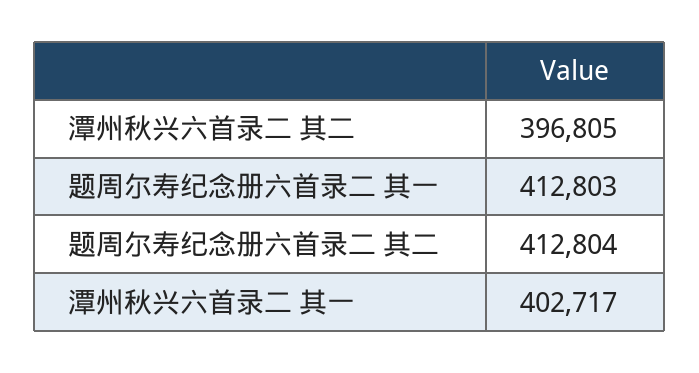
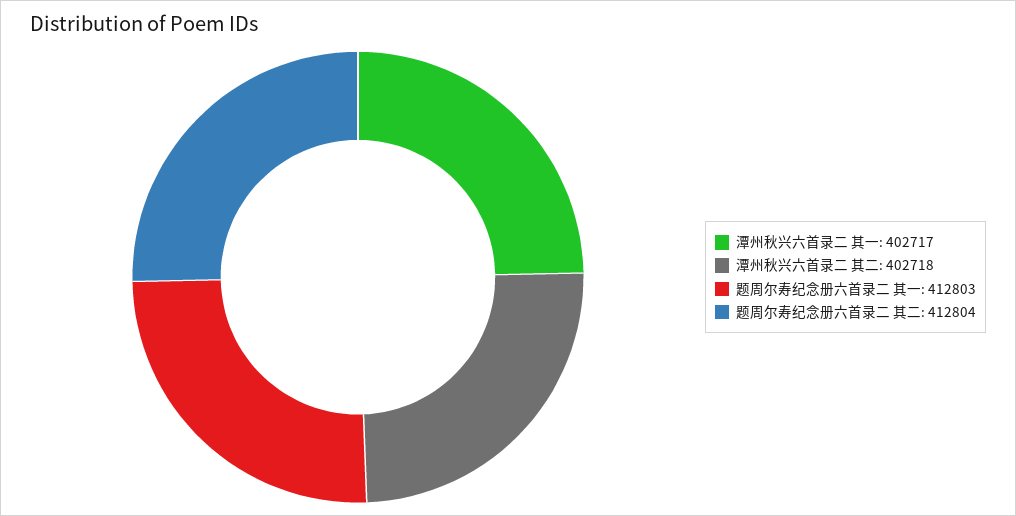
  {
-   "潭州秋兴六首录二 其二": 396805,
+   "潭州秋兴六首录二 其二": 402718,
    "题周尔寿纪念册六首录二 其一": 412803,
    "题周尔寿纪念册六首录二 其二": 412804,
    "潭州秋兴六首录二 其一": 402717
  }

